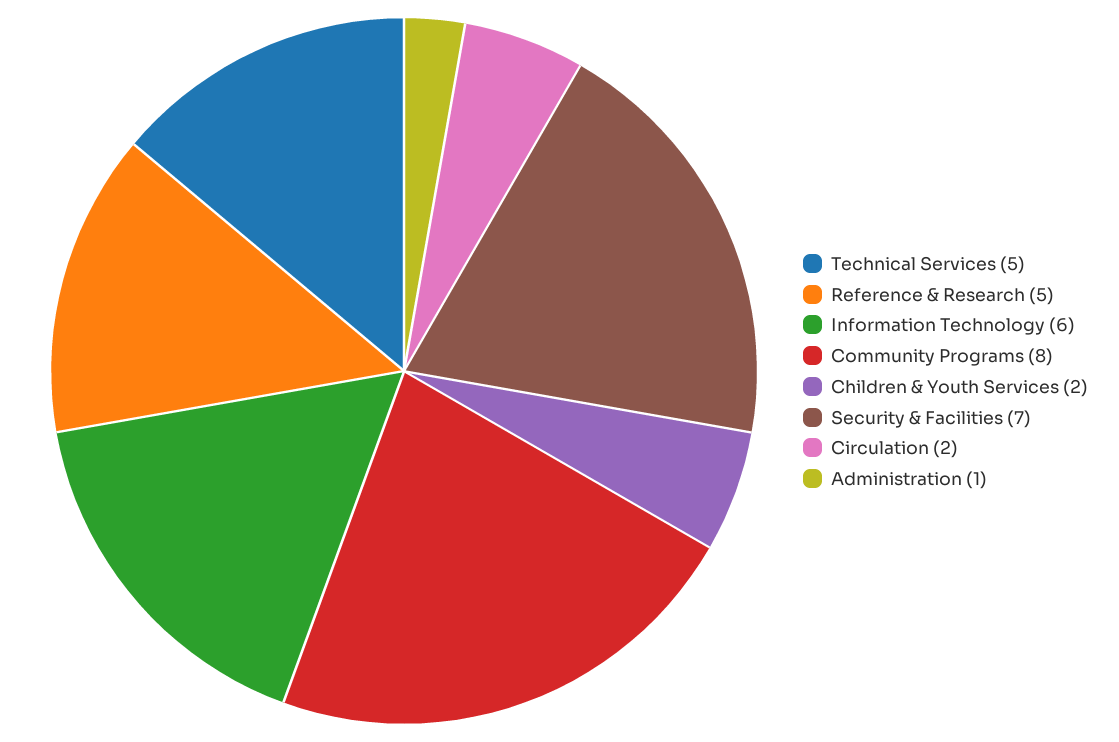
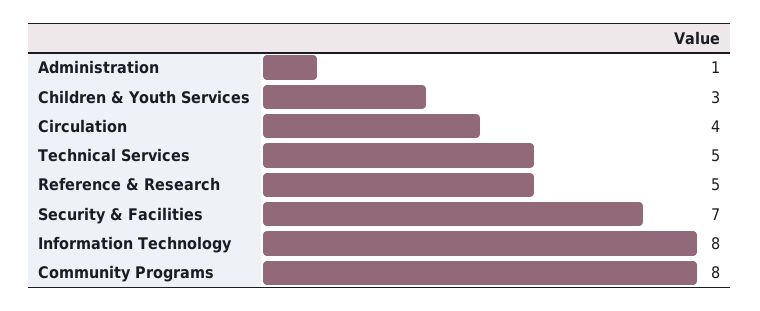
  {
    "Technical Services": 5,
    "Reference & Research": 5,
-   "Information Technology": 6,
+   "Information Technology": 8,
    "Community Programs": 8,
-   "Children & Youth Services": 2,
+   "Children & Youth Services": 3,
    "Security & Facilities": 7,
-   "Circulation": 2,
+   "Circulation": 4,
    "Administration": 1
  }

